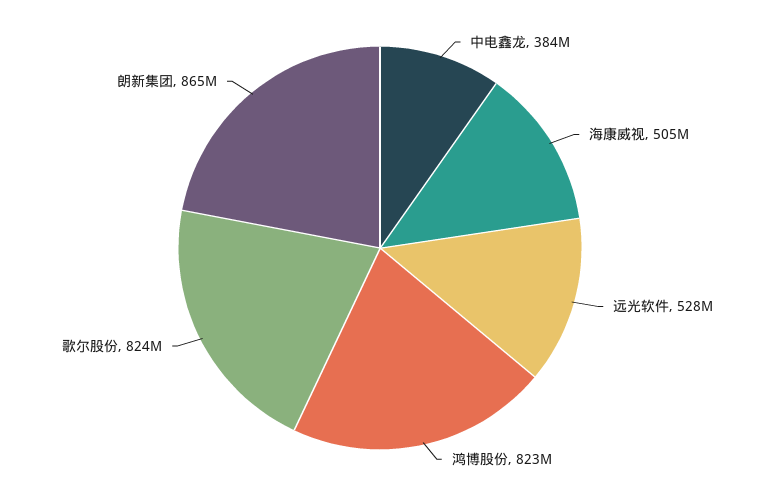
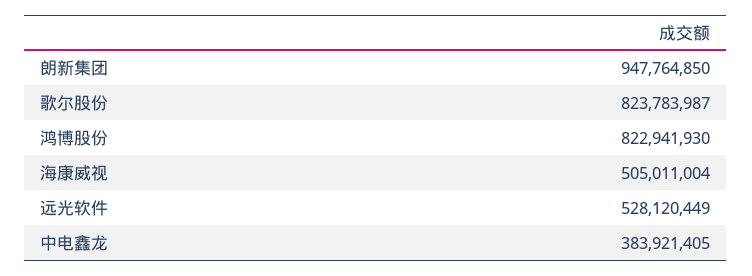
  {
    "中电鑫龙": 383921405,
    "海康威视": 505011004,
    "远光软件": 528120449,
    "鸿博股份": 822941930,
    "歌尔股份": 823783987,
-   "朗新集团": 865000000
+   "朗新集团": 947764850
  }

